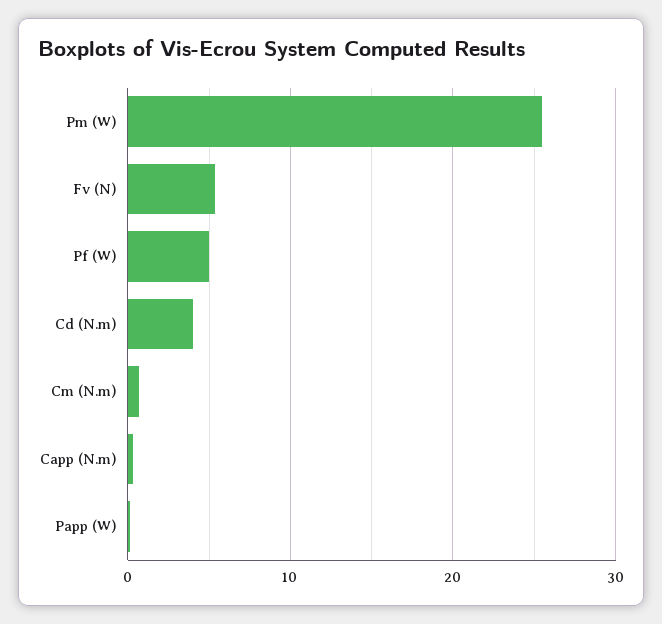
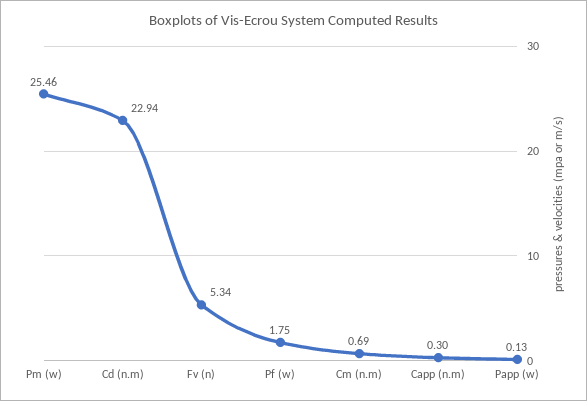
  {
    "Pm (W)": 25.46,
    "Fv (N)": 5.34,
-   "Pf (W)": 5,
+   "Pf (W)": 1.75,
-   "Cd (N.m)": 4,
+   "Cd (N.m)": 22.94,
    "Cm (N.m)": 0.69,
    "Capp (N.m)": 0.3,
    "Papp (W)": 0.13
  }

